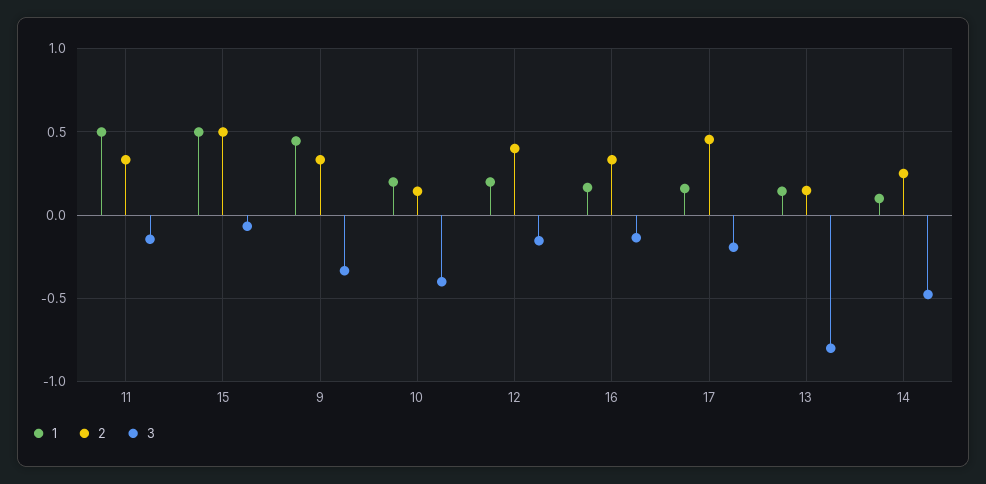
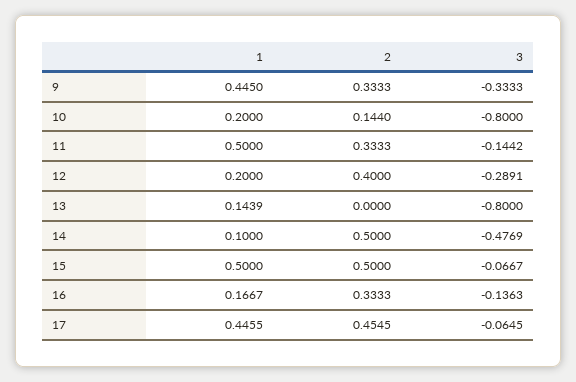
  {
    "1": {
      "11": 0.5,
      "15": 0.5,
      "9": 0.445,
      "10": 0.2,
      "12": 0.2,
      "16": 0.1667,
-     "17": 0.15,
+     "17": 0.4455,
      "13": 0.1439,
      "14": 0.1
    },
    "2": {
      "11": 0.3333,
      "15": 0.5,
      "9": 0.3333,
      "10": 0.144,
      "12": 0.4,
      "16": 0.3333,
      "17": 0.4545,
-     "13": 0.15,
+     "13": 0,
-     "14": 0.25
+     "14": 0.5
    },
    "3": {
      "11": -0.1442,
      "15": -0.0667,
      "9": -0.3333,
-     "10": -0.4,
+     "10": -0.8,
-     "12": -0.15,
+     "12": -0.2891,
      "16": -0.1363,
-     "17": -0.2,
+     "17": -0.0645,
      "13": -0.8,
      "14": -0.4769
    }
  }

